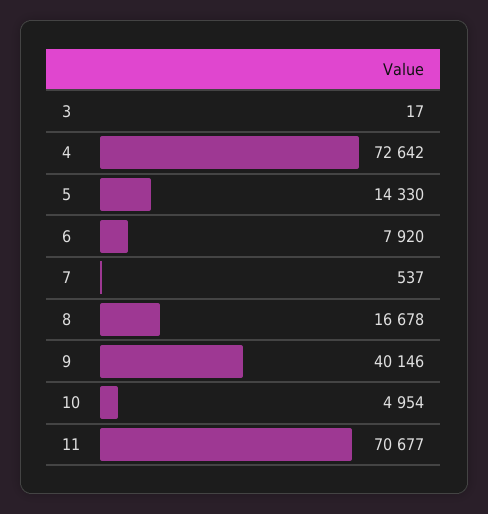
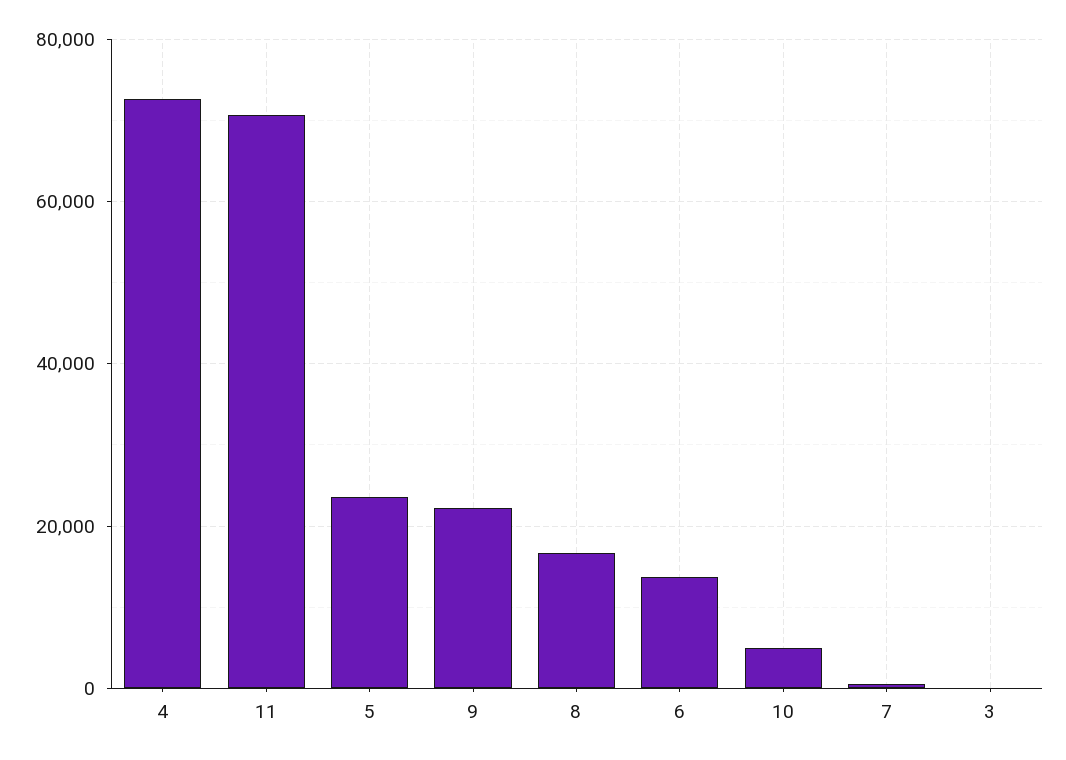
  {
    "3": 17,
    "4": 72642,
-   "5": 14330,
+   "5": 24000,
-   "6": 7920,
+   "6": 14000,
    "7": 537,
    "8": 16678,
-   "9": 40146,
+   "9": 22000,
    "10": 4954,
    "11": 70677
  }

